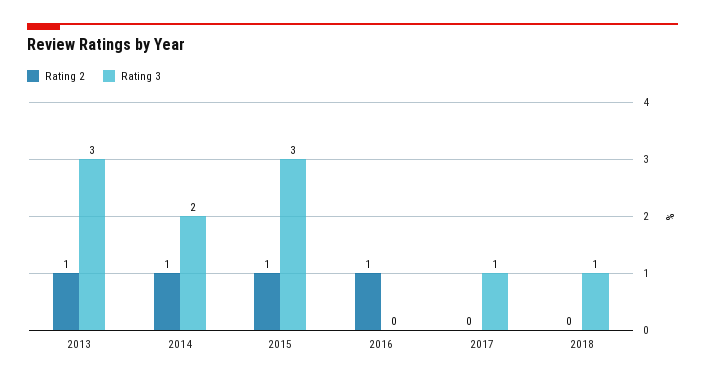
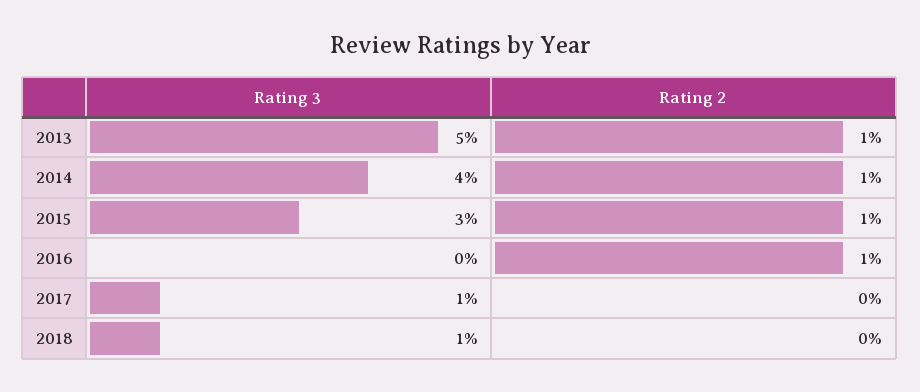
  {
    "Rating 2": {
      "2013": 1,
      "2014": 1,
      "2015": 1,
      "2016": 1,
      "2017": 0,
      "2018": 0
    },
    "Rating 3": {
-     "2013": 3,
+     "2013": 5,
-     "2014": 2,
+     "2014": 4,
      "2015": 3,
      "2016": 0,
      "2017": 1,
      "2018": 1
    }
  }

